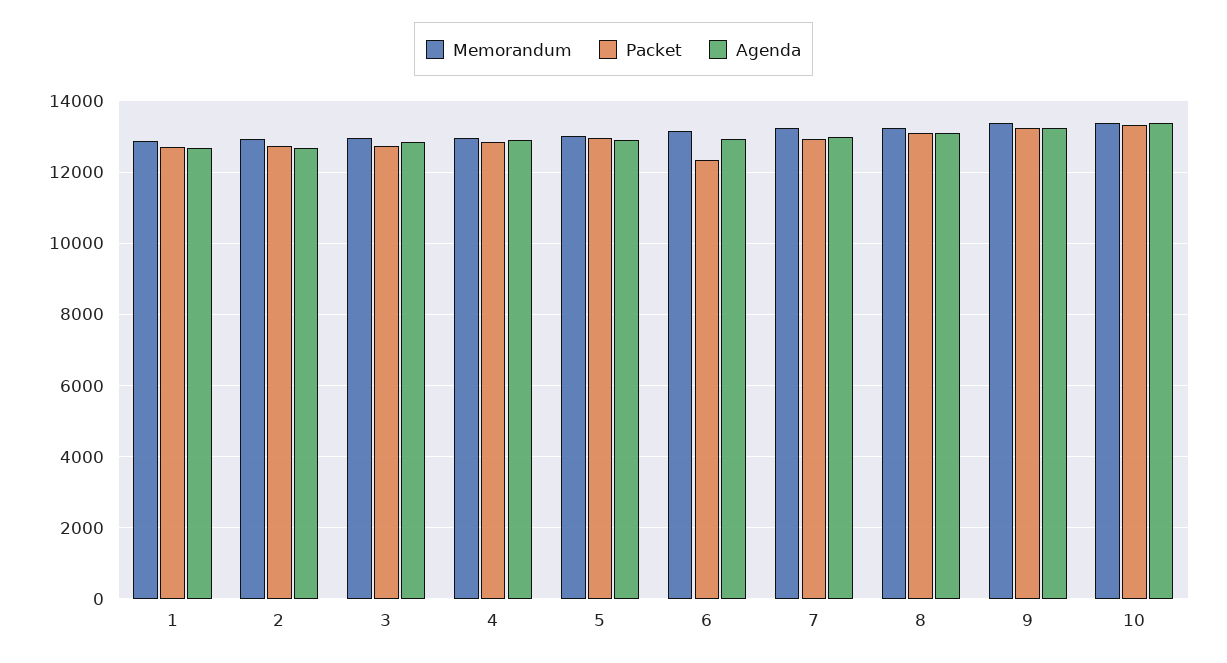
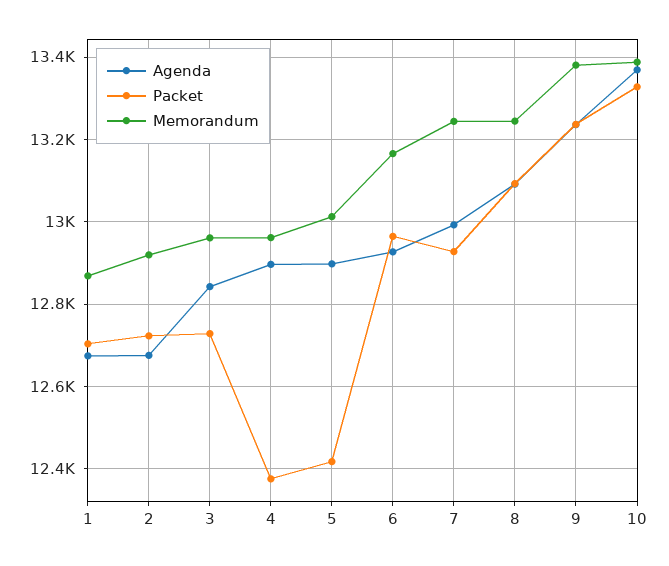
  {
    "Memorandum": {
      "1": 12860,
      "2": 12920,
      "3": 12960,
      "4": 12960,
      "5": 13020,
      "6": 13160,
      "7": 13240,
      "8": 13240,
      "9": 13380,
      "10": 13380
    },
    "Packet": {
      "1": 12700,
      "2": 12720,
      "3": 12720,
-     "4": 12800,
+     "4": 12380,
-     "5": 13000,
+     "5": 12420,
-     "6": 12400,
+     "6": 12960,
      "7": 12920,
      "8": 13100,
      "9": 13240,
      "10": 13320
    },
    "Agenda": {
      "1": 12680,
      "2": 12680,
      "3": 12840,
      "4": 12900,
      "5": 12900,
      "6": 12920,
      "7": 13000,
      "8": 13100,
      "9": 13240,
      "10": 13360
    }
  }

